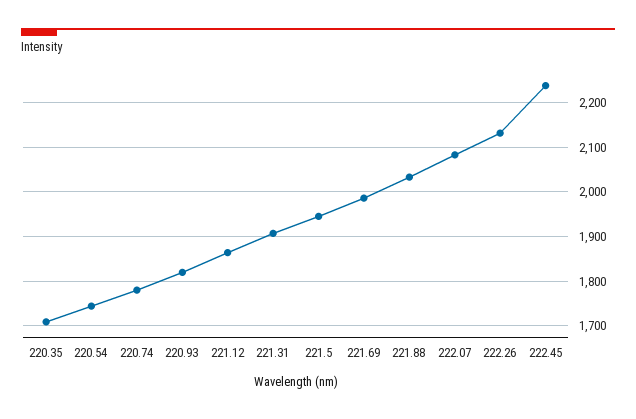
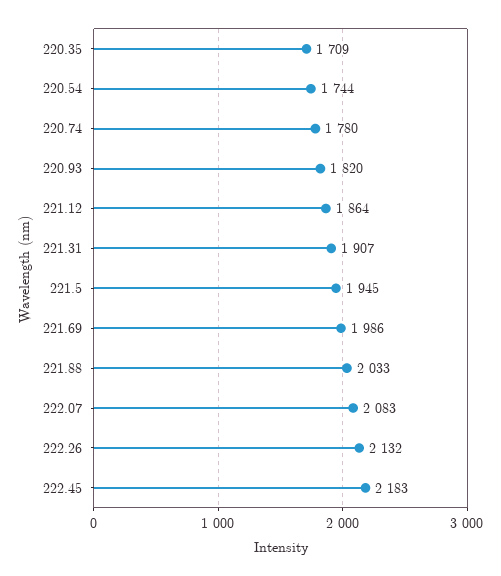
  {
    "220.35": 1709,
    "220.54": 1744,
    "220.74": 1780,
    "220.93": 1820,
    "221.12": 1864,
    "221.31": 1907,
    "221.5": 1945,
    "221.69": 1986,
    "221.88": 2033,
    "222.07": 2083,
    "222.26": 2132,
-   "222.45": 2240
+   "222.45": 2183
  }

